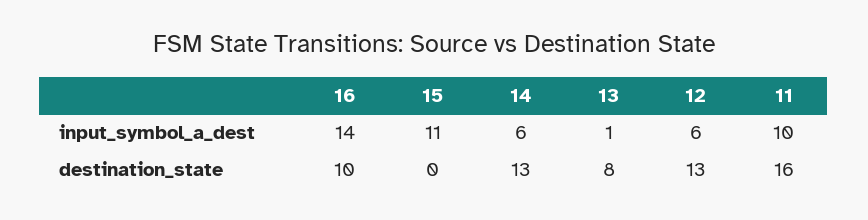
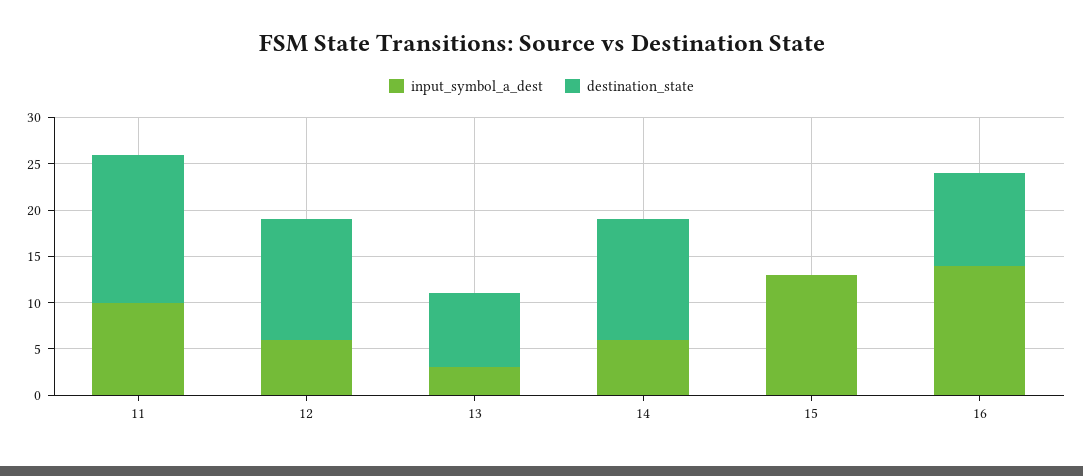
  {
    "input_symbol_a_dest": {
      "16": 14,
-     "15": 11,
+     "15": 13,
      "14": 6,
-     "13": 1,
+     "13": 3,
      "12": 6,
      "11": 10
    },
    "destination_state": {
      "16": 10,
      "15": 0,
      "14": 13,
      "13": 8,
      "12": 13,
      "11": 16
    }
  }

